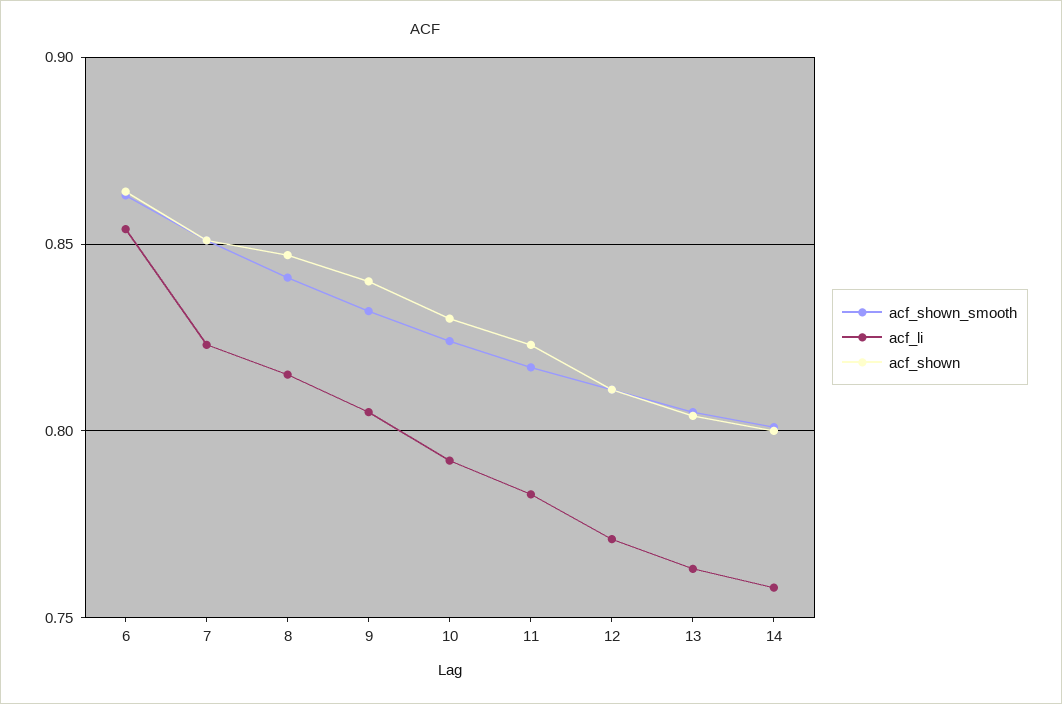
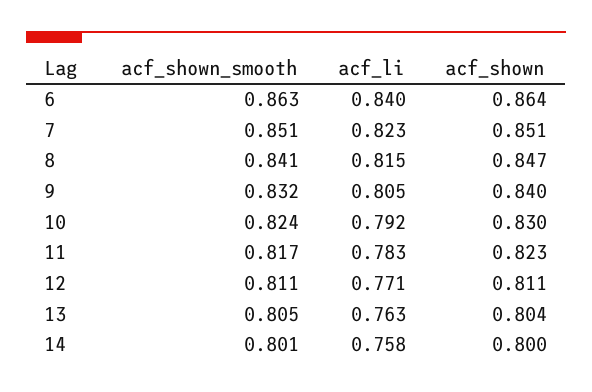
  {
    "acf_shown_smooth": {
      "6": 0.863,
      "7": 0.851,
      "8": 0.841,
      "9": 0.832,
      "10": 0.824,
      "11": 0.817,
      "12": 0.811,
      "13": 0.805,
      "14": 0.801
    },
    "acf_li": {
-     "6": 0.855,
+     "6": 0.84,
      "7": 0.823,
      "8": 0.815,
      "9": 0.805,
      "10": 0.792,
      "11": 0.783,
      "12": 0.771,
      "13": 0.763,
      "14": 0.758
    },
    "acf_shown": {
      "6": 0.864,
      "7": 0.851,
      "8": 0.847,
      "9": 0.84,
      "10": 0.83,
      "11": 0.823,
      "12": 0.811,
      "13": 0.804,
      "14": 0.8
    }
  }

